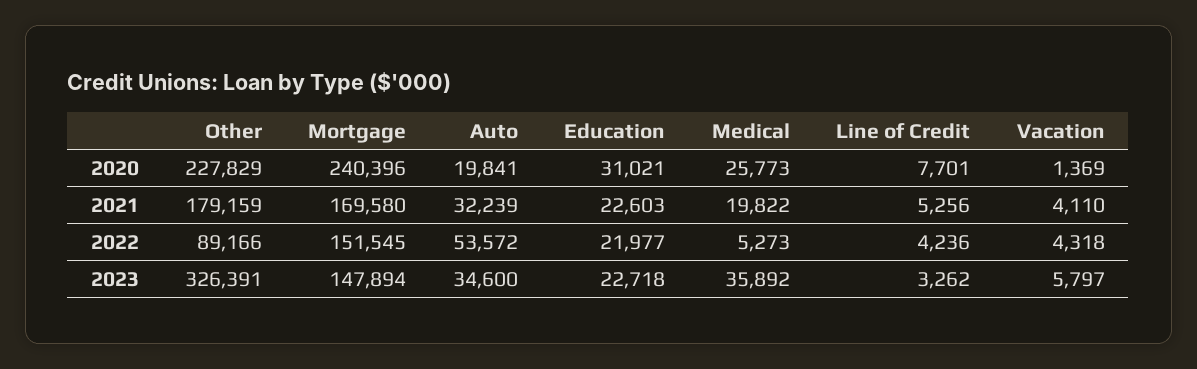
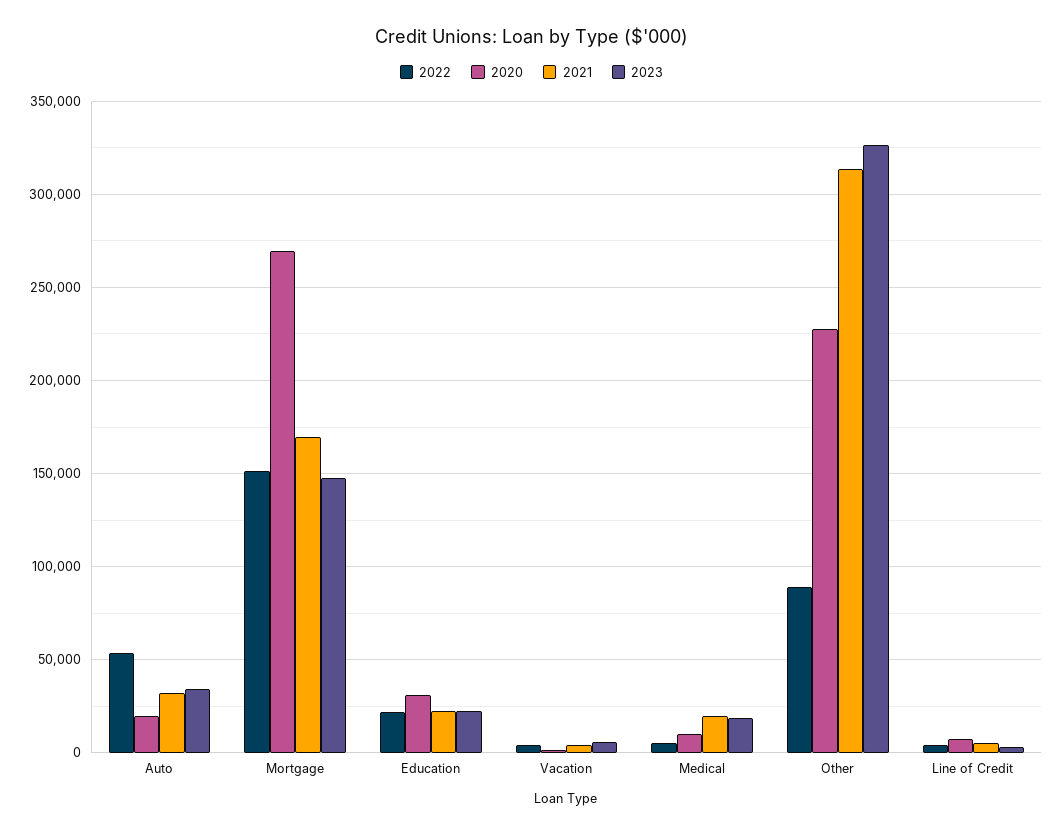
  {
    "2020": {
      "Other": 227829,
-     "Mortgage": 240396,
+     "Mortgage": 270000,
      "Auto": 19841,
      "Education": 31021,
-     "Medical": 25773,
+     "Medical": 10000,
      "Line of Credit": 7701,
      "Vacation": 1369
    },
    "2021": {
-     "Other": 179159,
+     "Other": 315000,
      "Mortgage": 169580,
      "Auto": 32239,
      "Education": 22603,
      "Medical": 19822,
      "Line of Credit": 5256,
      "Vacation": 4110
    },
    "2022": {
      "Other": 89166,
      "Mortgage": 151545,
      "Auto": 53572,
      "Education": 21977,
      "Medical": 5273,
      "Line of Credit": 4236,
      "Vacation": 4318
    },
    "2023": {
      "Other": 326391,
      "Mortgage": 147894,
      "Auto": 34600,
      "Education": 22718,
-     "Medical": 35892,
+     "Medical": 20000,
      "Line of Credit": 3262,
      "Vacation": 5797
    }
  }

